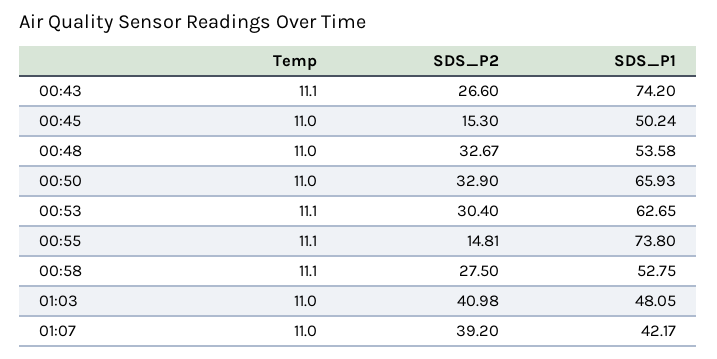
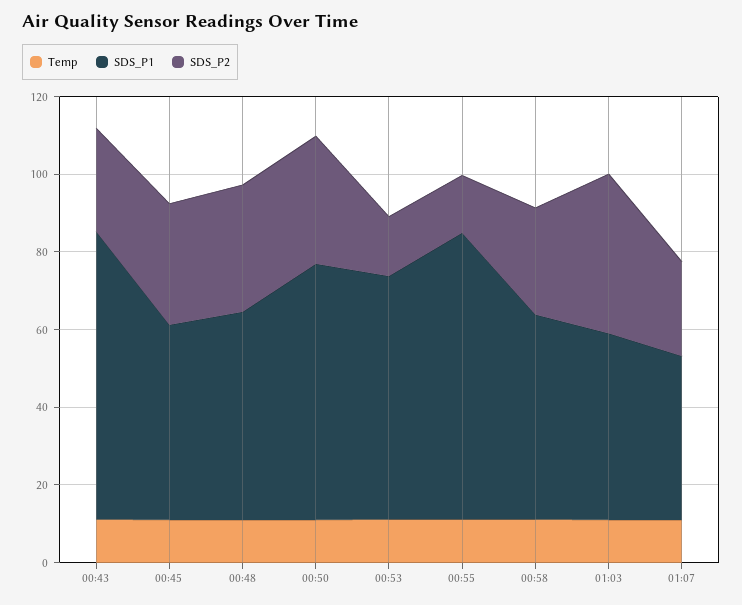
  {
    "Temp": {
      "00:43": 11.1,
      "00:45": 11,
      "00:48": 11,
      "00:50": 11,
      "00:53": 11.1,
      "00:55": 11.1,
      "00:58": 11.1,
      "01:03": 11,
      "01:07": 11
    },
    "SDS_P2": {
      "00:43": 26.6,
-     "00:45": 15.3,
+     "00:45": 30,
      "00:48": 32.67,
      "00:50": 32.9,
-     "00:53": 30.4,
+     "00:53": 15,
      "00:55": 14.81,
      "00:58": 27.5,
      "01:03": 40.98,
-     "01:07": 39.2
+     "01:07": 25
    },
    "SDS_P1": {
      "00:43": 74.2,
      "00:45": 50.24,
      "00:48": 53.58,
      "00:50": 65.93,
      "00:53": 62.65,
      "00:55": 73.8,
      "00:58": 52.75,
      "01:03": 48.05,
      "01:07": 42.17
    }
  }

